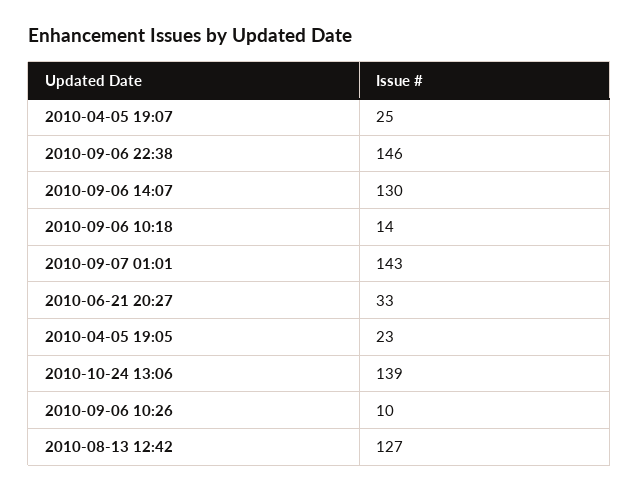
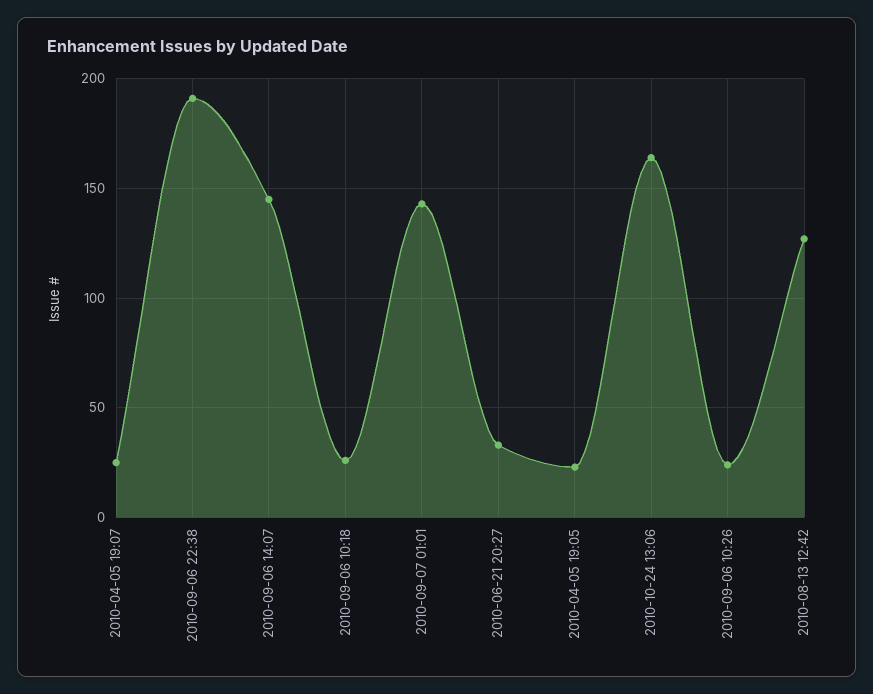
  {
    "2010-04-05 19:07": 25,
-   "2010-09-06 22:38": 146,
+   "2010-09-06 22:38": 190,
-   "2010-09-06 14:07": 130,
+   "2010-09-06 14:07": 145,
-   "2010-09-06 10:18": 14,
+   "2010-09-06 10:18": 25,
    "2010-09-07 01:01": 143,
    "2010-06-21 20:27": 33,
    "2010-04-05 19:05": 23,
-   "2010-10-24 13:06": 139,
+   "2010-10-24 13:06": 165,
-   "2010-09-06 10:26": 10,
+   "2010-09-06 10:26": 25,
    "2010-08-13 12:42": 127
  }

